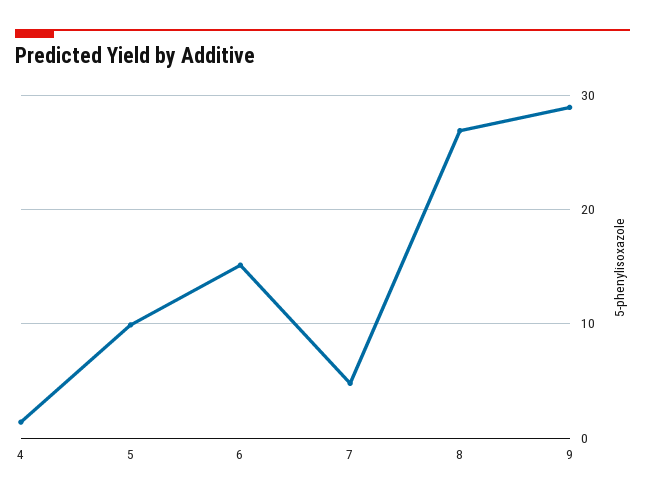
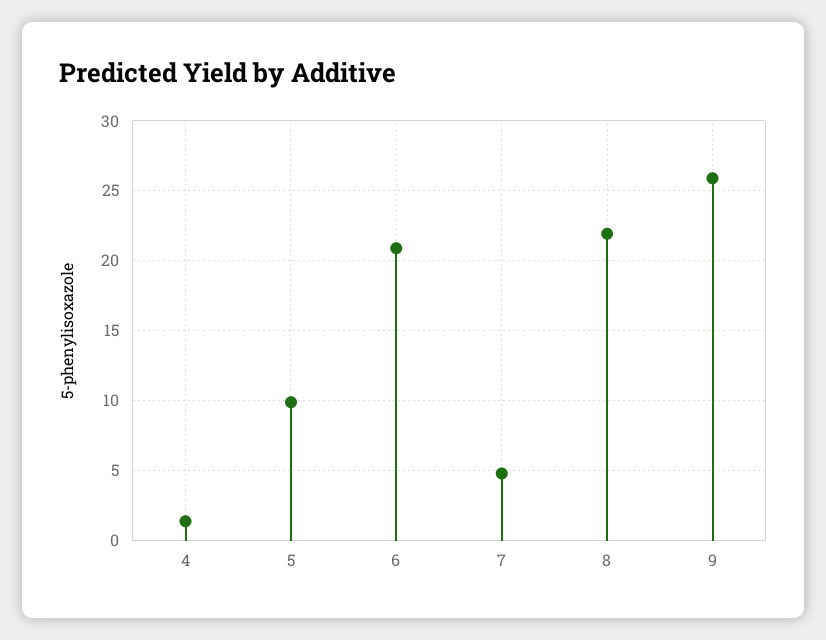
  {
    "4": 1.5,
    "5": 10,
-   "6": 15,
+   "6": 21,
    "7": 5,
-   "8": 27,
+   "8": 22,
-   "9": 29
+   "9": 26
  }

